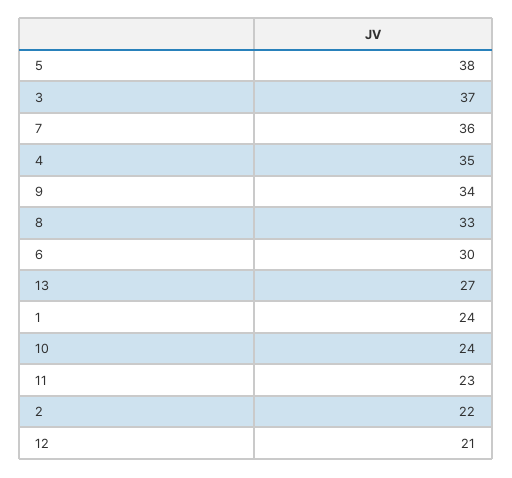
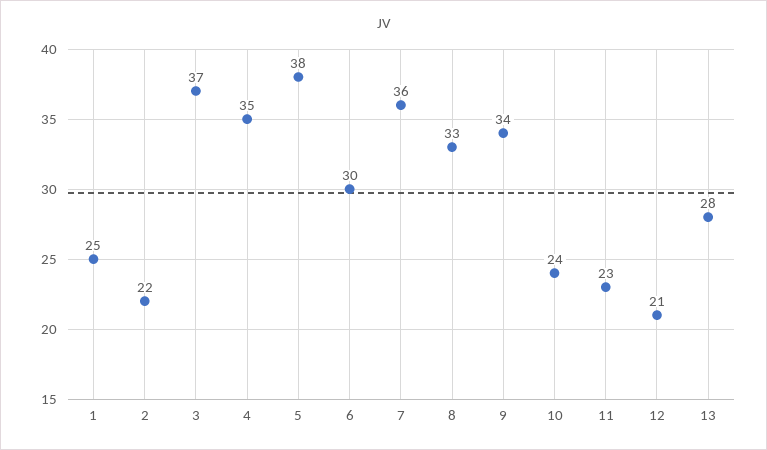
  {
    "5": 38,
    "3": 37,
    "7": 36,
    "4": 35,
    "9": 34,
    "8": 33,
    "6": 30,
-   "13": 27,
+   "13": 28,
-   "1": 24,
+   "1": 25,
    "10": 24,
    "11": 23,
    "2": 22,
    "12": 21
  }

